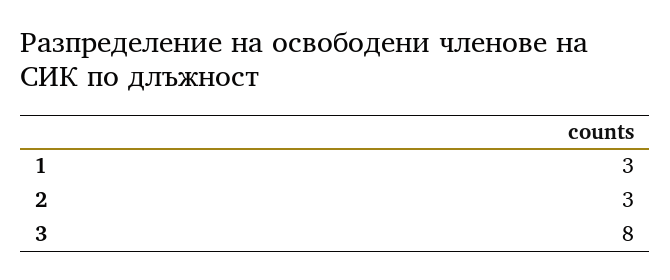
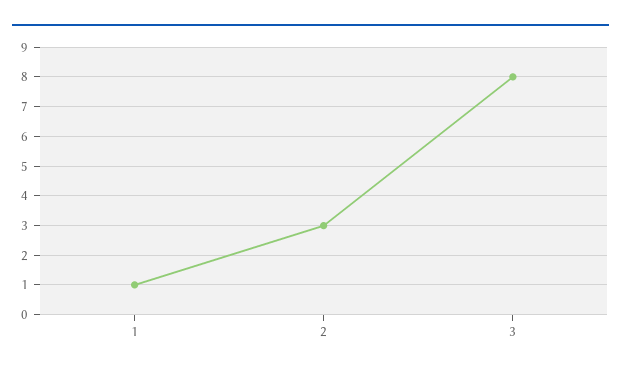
  {
-   "1": 3,
+   "1": 1,
    "2": 3,
    "3": 8
  }

